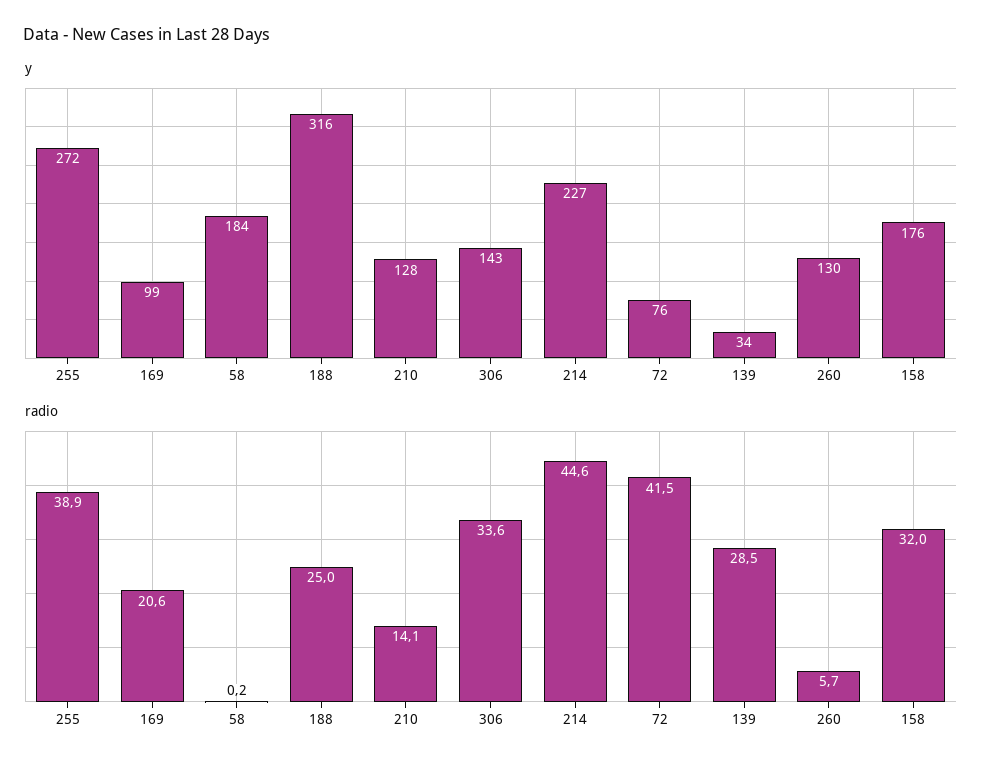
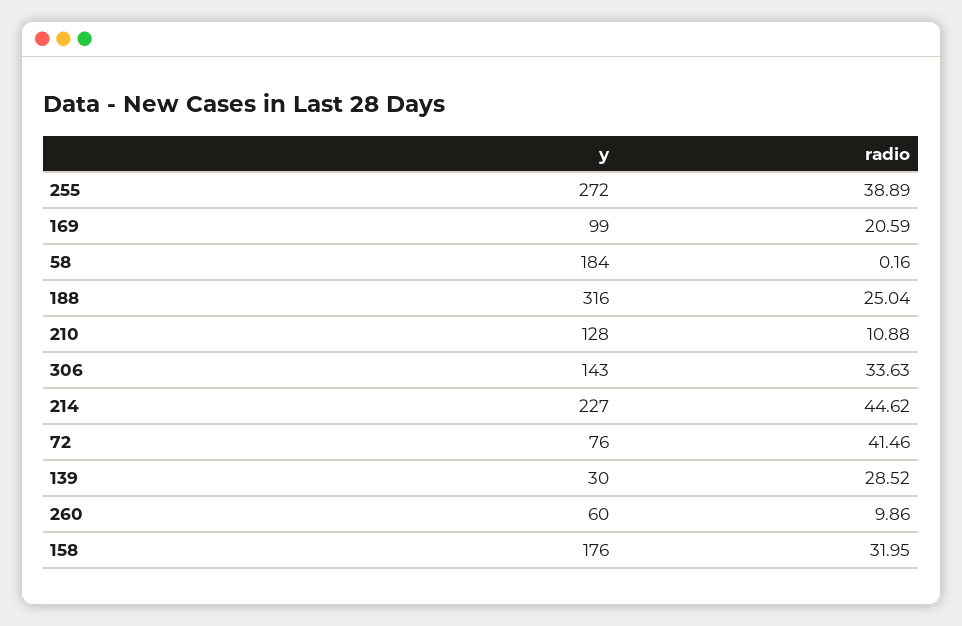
  {
    "y": {
      "255": 272,
      "169": 99,
      "58": 184,
      "188": 316,
      "210": 128,
      "306": 143,
      "214": 227,
      "72": 76,
-     "139": 34,
+     "139": 30,
-     "260": 130,
+     "260": 60,
      "158": 176
    },
    "radio": {
      "255": 38.89,
      "169": 20.59,
      "58": 0.16,
      "188": 25.04,
-     "210": 14.1,
+     "210": 10.88,
      "306": 33.63,
      "214": 44.62,
      "72": 41.46,
      "139": 28.52,
-     "260": 5.7,
+     "260": 9.86,
      "158": 31.95
    }
  }

